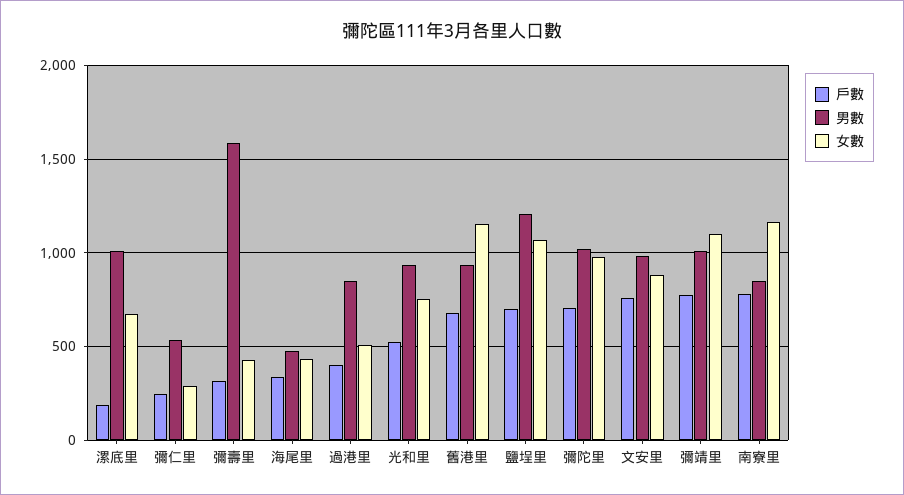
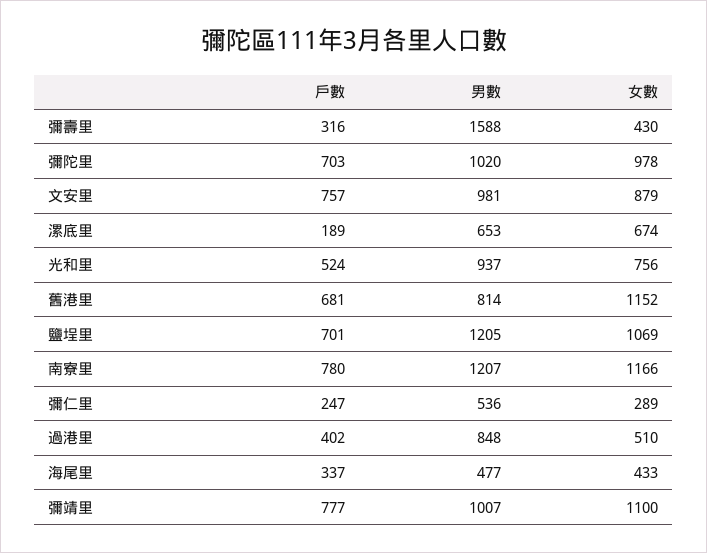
  {
    "戶數": {
      "漯底里": 189,
      "彌仁里": 247,
      "彌壽里": 316,
      "海尾里": 337,
      "過港里": 402,
      "光和里": 524,
      "舊港里": 681,
      "鹽埕里": 701,
      "彌陀里": 703,
      "文安里": 757,
      "彌靖里": 777,
      "南寮里": 780
    },
    "男數": {
-     "漯底里": 1000,
+     "漯底里": 653,
      "彌仁里": 536,
      "彌壽里": 1588,
      "海尾里": 477,
      "過港里": 848,
      "光和里": 937,
-     "舊港里": 950,
+     "舊港里": 814,
      "鹽埕里": 1205,
      "彌陀里": 1020,
      "文安里": 981,
      "彌靖里": 1007,
-     "南寮里": 850
+     "南寮里": 1207
    },
    "女數": {
      "漯底里": 674,
      "彌仁里": 289,
      "彌壽里": 430,
      "海尾里": 433,
      "過港里": 510,
      "光和里": 756,
      "舊港里": 1152,
      "鹽埕里": 1069,
      "彌陀里": 978,
      "文安里": 879,
      "彌靖里": 1100,
      "南寮里": 1166
    }
  }

